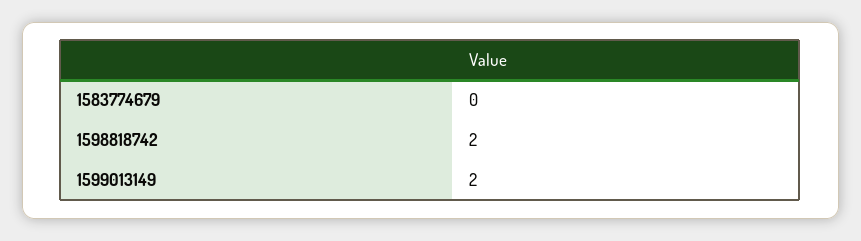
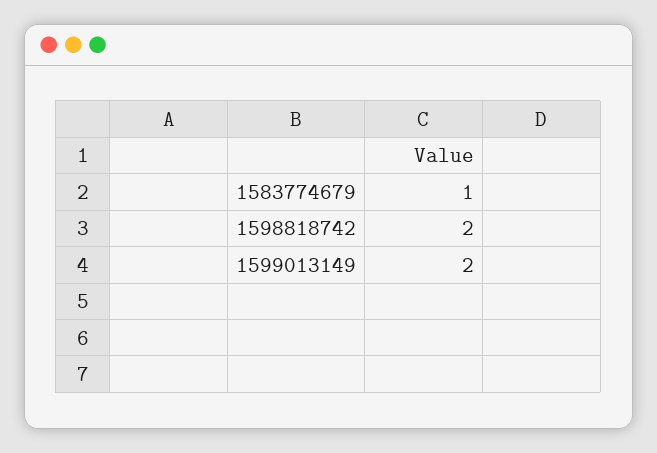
  {
-   "1583774679": 0,
+   "1583774679": 1,
    "1598818742": 2,
    "1599013149": 2
  }

